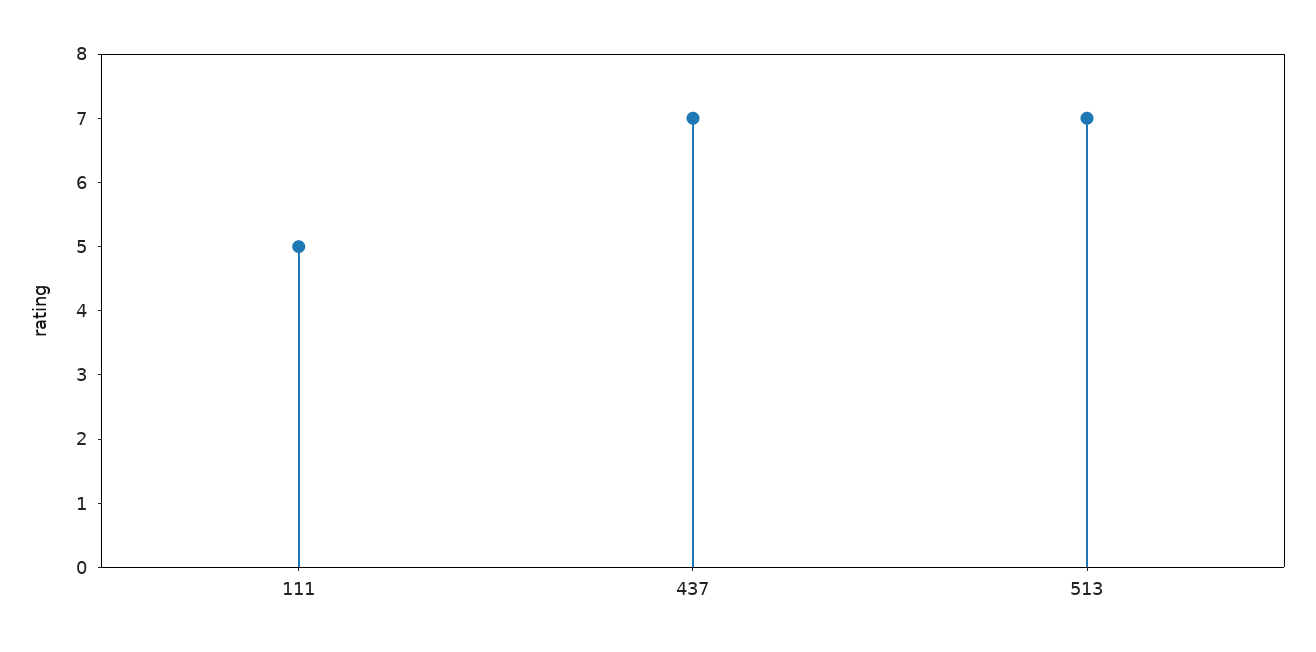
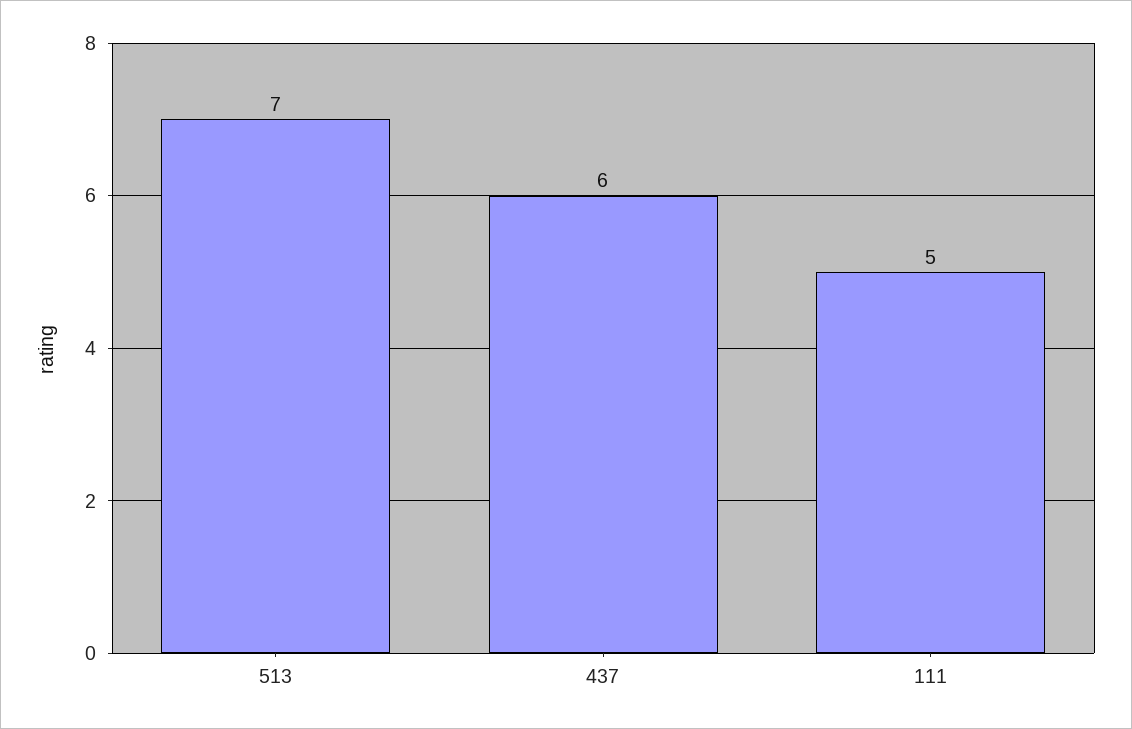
  {
    "111": 5,
-   "437": 7,
+   "437": 6,
    "513": 7
  }

